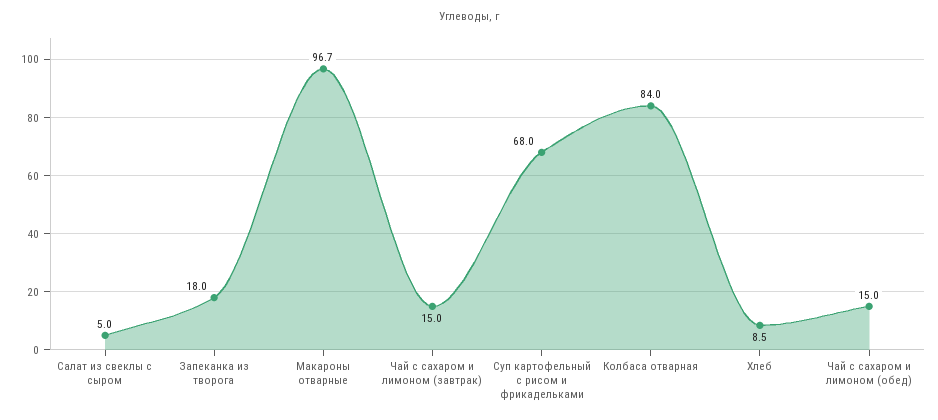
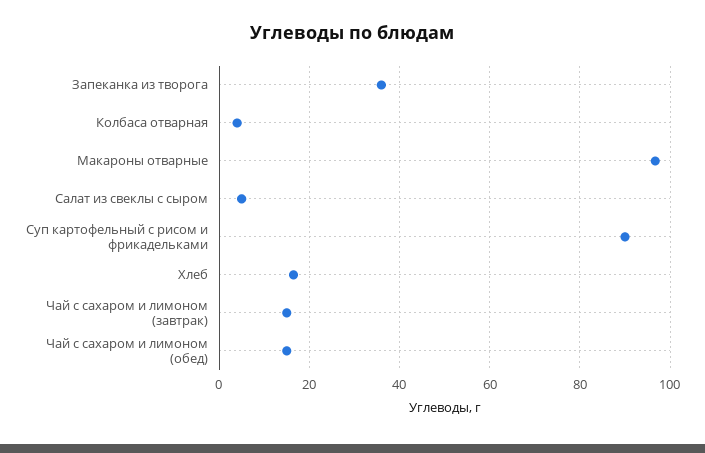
  {
    "Салат из свеклы с сыром": 5,
-   "Запеканка из творога": 18,
+   "Запеканка из творога": 36,
    "Макароны отварные": 96.7,
    "Чай с сахаром и лимоном (завтрак)": 15,
-   "Суп картофельный с рисом и фрикадельками": 68,
+   "Суп картофельный с рисом и фрикадельками": 90,
-   "Колбаса отварная": 84,
+   "Колбаса отварная": 4,
-   "Хлеб": 8.5,
+   "Хлеб": 16,
    "Чай с сахаром и лимоном (обед)": 15
  }

